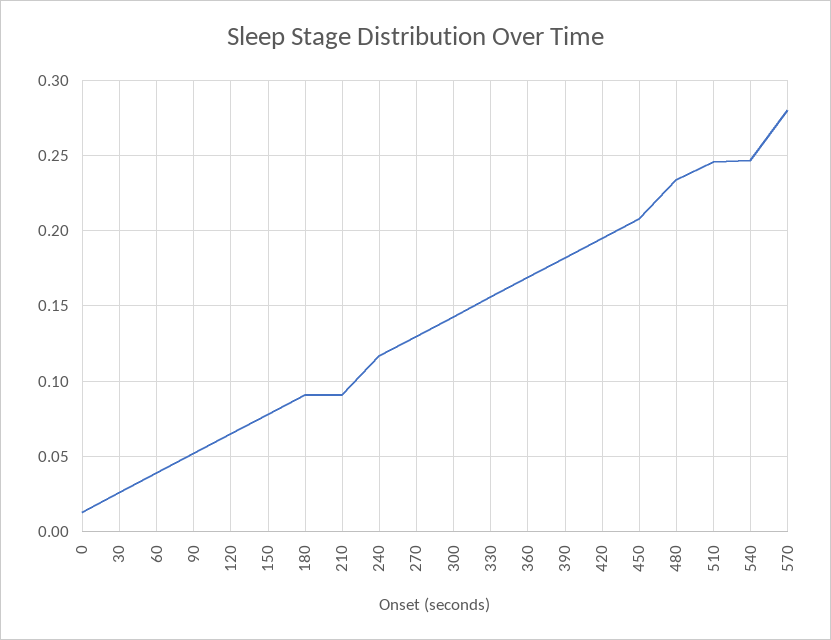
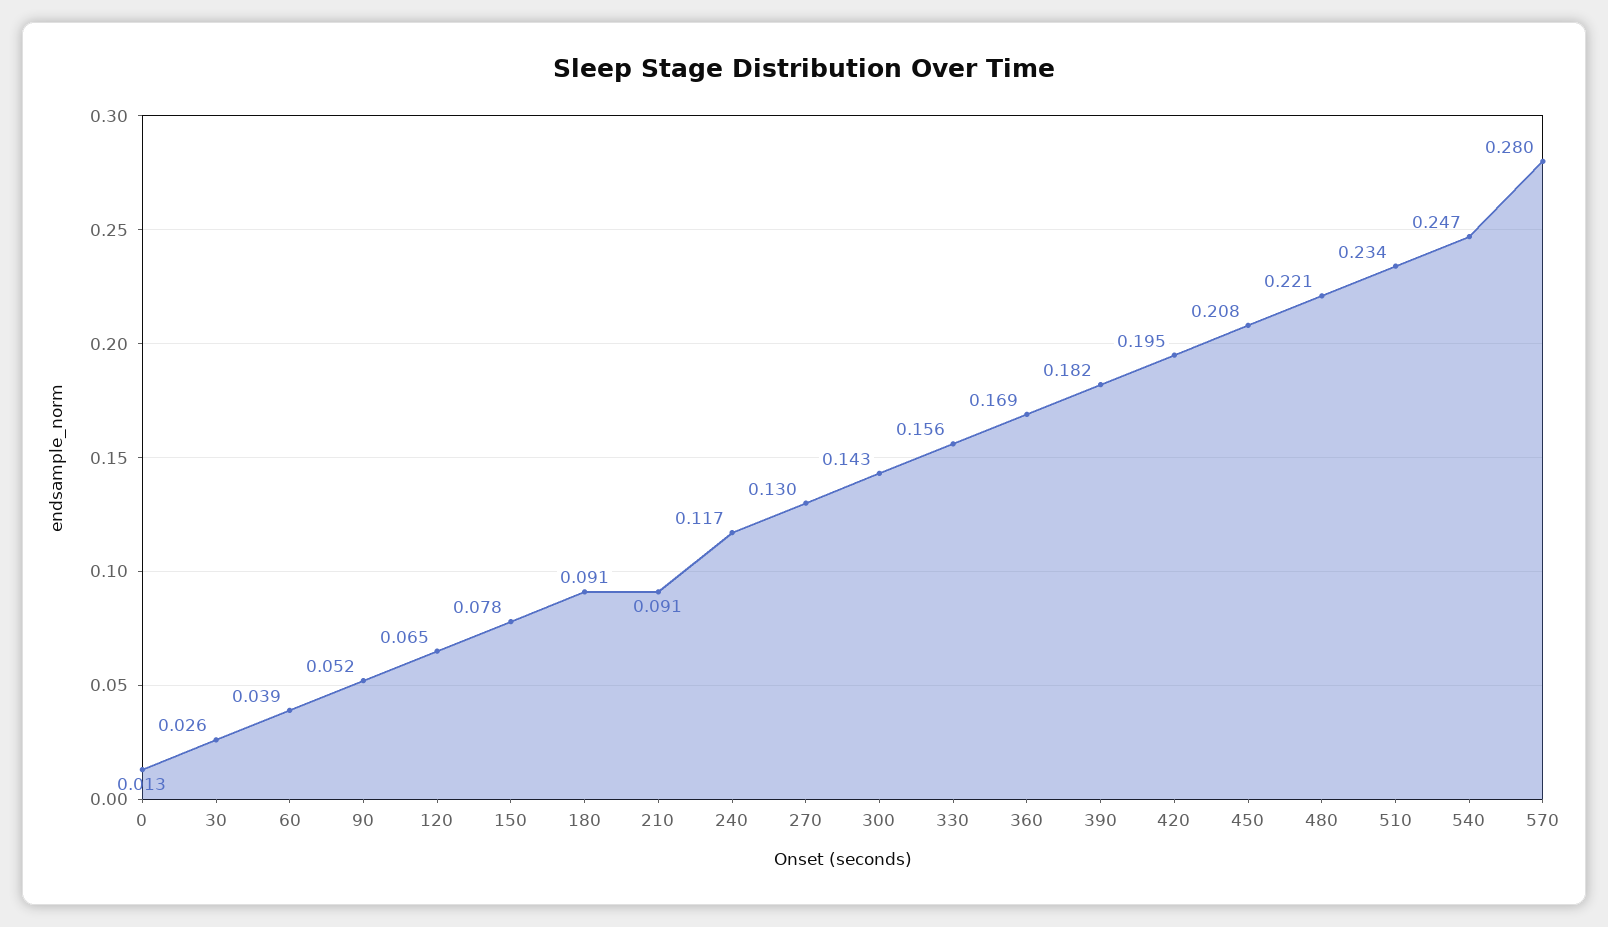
  {
    "0": 0.013,
    "30": 0.026,
    "60": 0.039,
    "90": 0.052,
    "120": 0.065,
    "150": 0.078,
    "180": 0.091,
    "210": 0.091,
    "240": 0.117,
    "270": 0.13,
    "300": 0.143,
    "330": 0.156,
    "360": 0.169,
    "390": 0.182,
    "420": 0.195,
    "450": 0.208,
-   "480": 0.235,
+   "480": 0.221,
-   "510": 0.245,
+   "510": 0.234,
    "540": 0.247,
    "570": 0.28
  }

